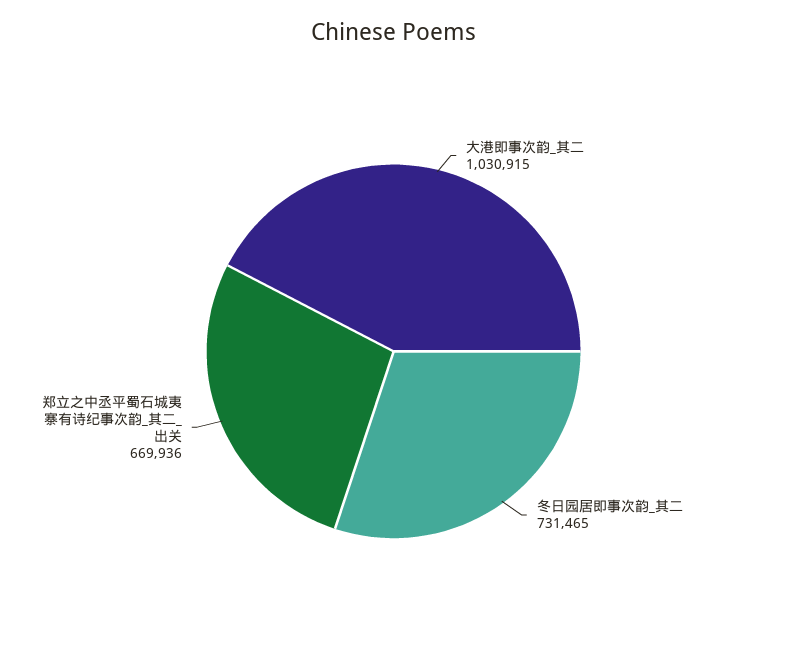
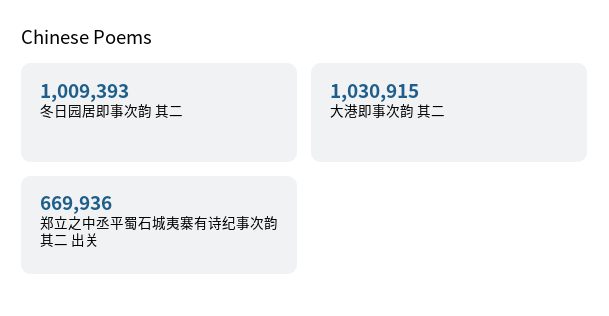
  {
    "大港即事次韵_其二": 1030915,
-   "冬日园居即事次韵_其二": 731465,
+   "冬日园居即事次韵_其二": 1009393,
    "郑立之中丞平蜀石城夷寨有诗纪事次韵_其二_出关": 669936
  }

